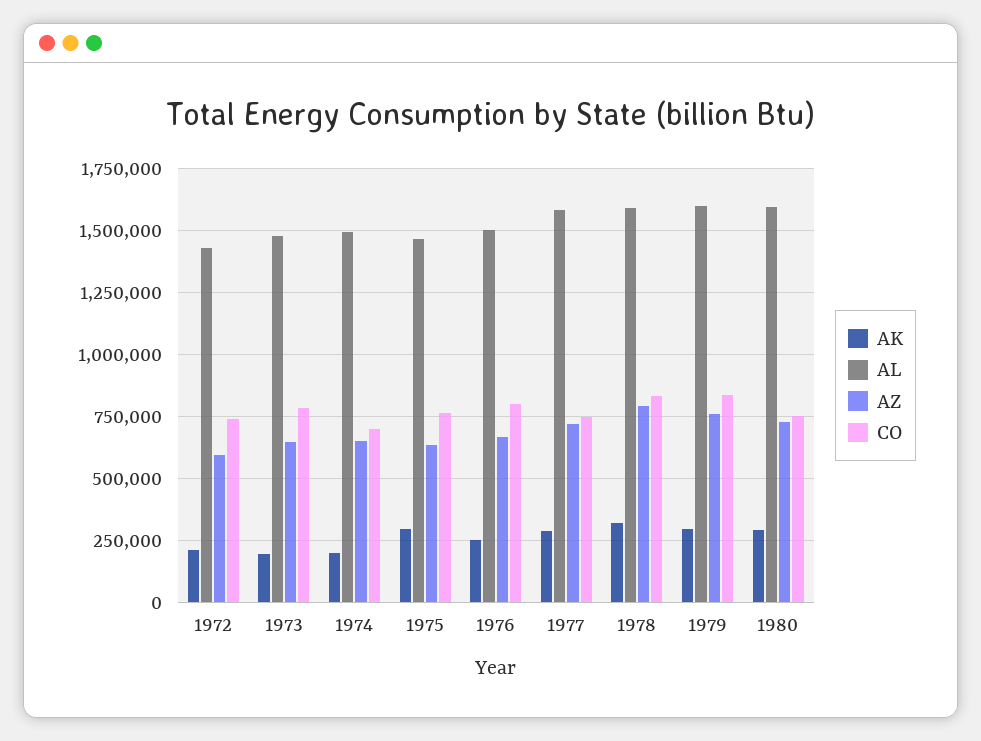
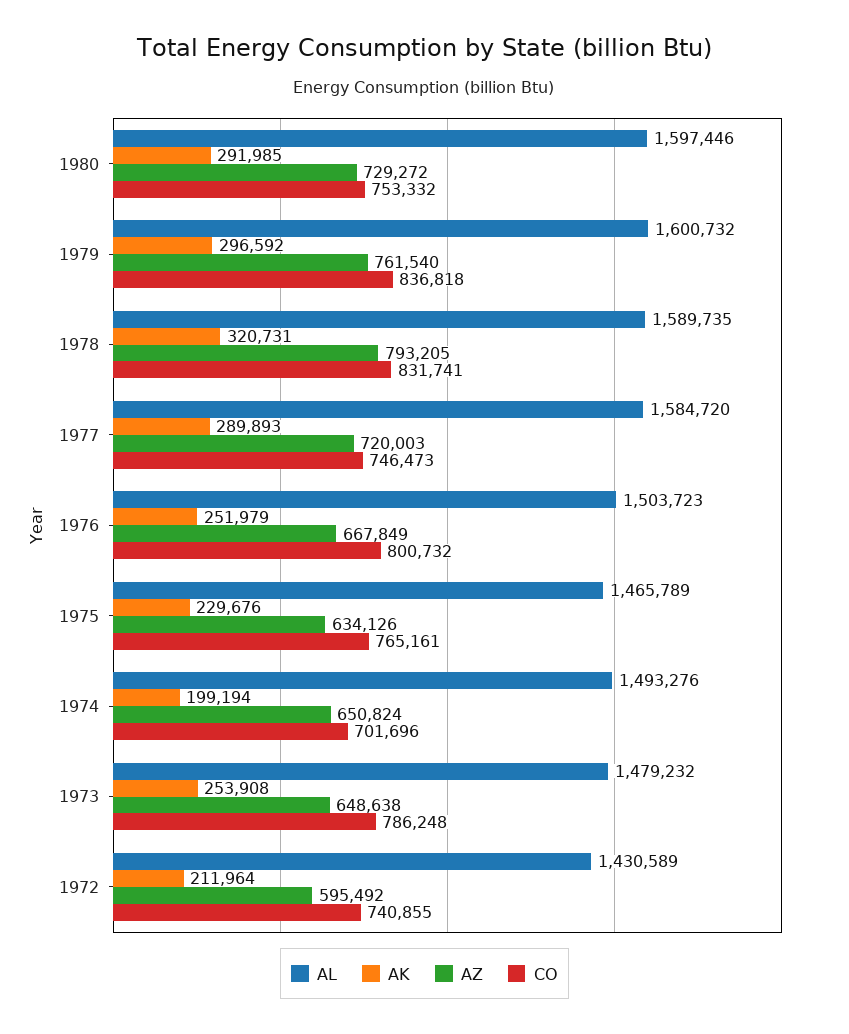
  {
    "AK": {
      "1972": 211964,
-     "1973": 200000,
+     "1973": 253908,
      "1974": 199194,
-     "1975": 300000,
+     "1975": 229676,
      "1976": 251979,
      "1977": 289893,
      "1978": 320731,
      "1979": 296592,
      "1980": 291985
    },
    "AL": {
      "1972": 1430589,
      "1973": 1479232,
      "1974": 1493276,
      "1975": 1465789,
      "1976": 1503723,
      "1977": 1584720,
      "1978": 1589735,
      "1979": 1600732,
      "1980": 1597446
    },
    "AZ": {
      "1972": 595492,
      "1973": 648638,
      "1974": 650824,
      "1975": 634126,
      "1976": 667849,
      "1977": 720003,
      "1978": 793205,
      "1979": 761540,
      "1980": 729272
    },
    "CO": {
      "1972": 740855,
      "1973": 786248,
      "1974": 701696,
      "1975": 765161,
      "1976": 800732,
      "1977": 746473,
      "1978": 831741,
      "1979": 836818,
      "1980": 753332
    }
  }

